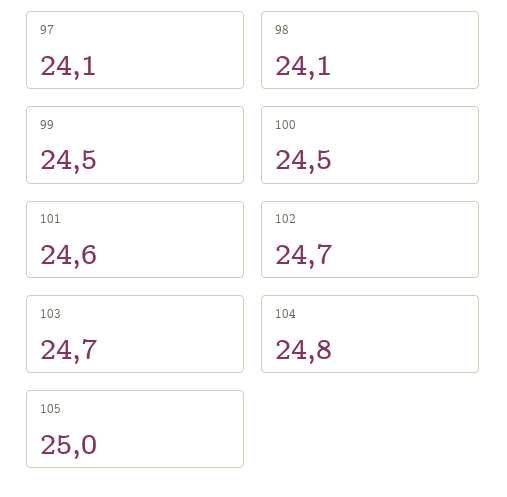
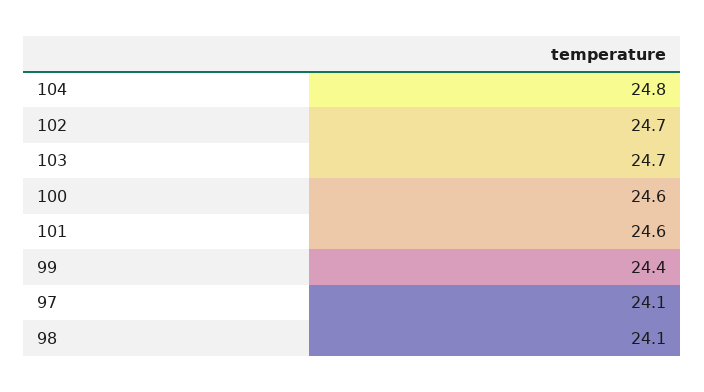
  {
    "97": 24.1,
    "98": 24.1,
-   "99": 24.5,
+   "99": 24.4,
-   "100": 24.5,
+   "100": 24.6,
    "101": 24.6,
    "102": 24.7,
    "103": 24.7,
-   "104": 24.8,
+   "104": 24.8
-   "105": 25
  }

